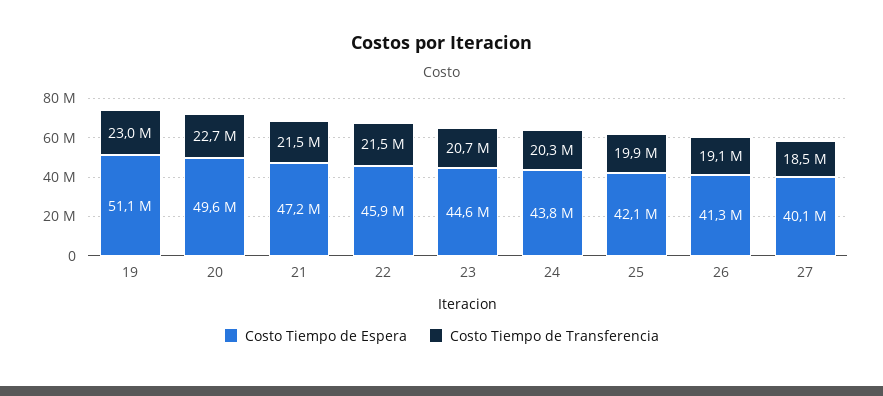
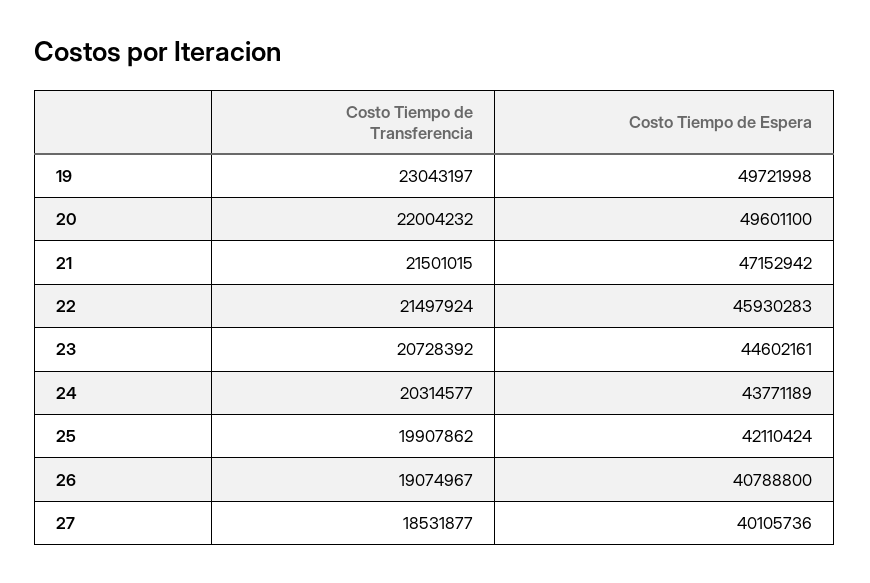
  {
    "Costo Tiempo de Espera": {
-     "19": 51100000,
+     "19": 49721998,
      "20": 49601100,
      "21": 47152942,
      "22": 45930283,
      "23": 44602161,
      "24": 43771189,
      "25": 42110424,
-     "26": 41300000,
+     "26": 40788800,
      "27": 40105736
    },
    "Costo Tiempo de Transferencia": {
      "19": 23043197,
-     "20": 22700000,
+     "20": 22004232,
      "21": 21501015,
      "22": 21497924,
      "23": 20728392,
      "24": 20314577,
      "25": 19907862,
      "26": 19074967,
      "27": 18531877
    }
  }

